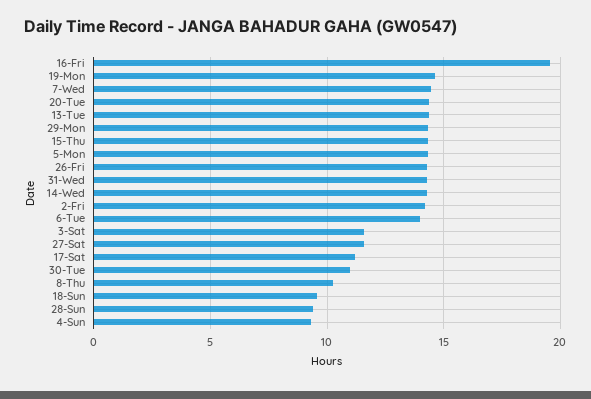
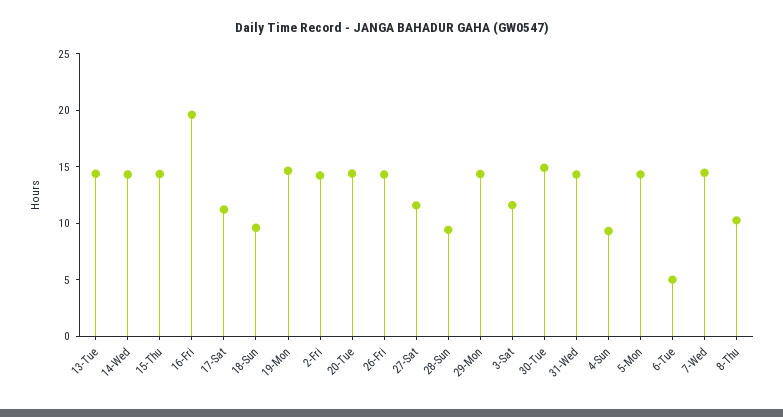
  {
    "16-Fri": 19.5,
    "19-Mon": 14.5,
    "7-Wed": 14.5,
    "20-Tue": 14.5,
    "13-Tue": 14.5,
    "29-Mon": 14.5,
    "15-Thu": 14.5,
    "5-Mon": 14.5,
    "26-Fri": 14.5,
    "31-Wed": 14.5,
    "14-Wed": 14.5,
    "2-Fri": 14,
-   "6-Tue": 14,
+   "6-Tue": 5,
    "3-Sat": 11.5,
    "27-Sat": 11.5,
    "17-Sat": 11,
-   "30-Tue": 11,
+   "30-Tue": 15,
    "8-Thu": 10,
    "18-Sun": 9.5,
    "28-Sun": 9.5,
    "4-Sun": 9.5
  }

